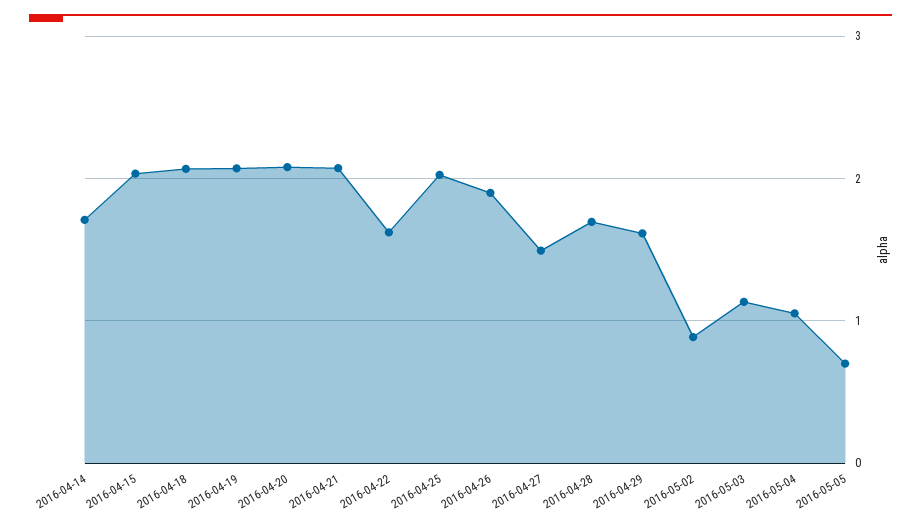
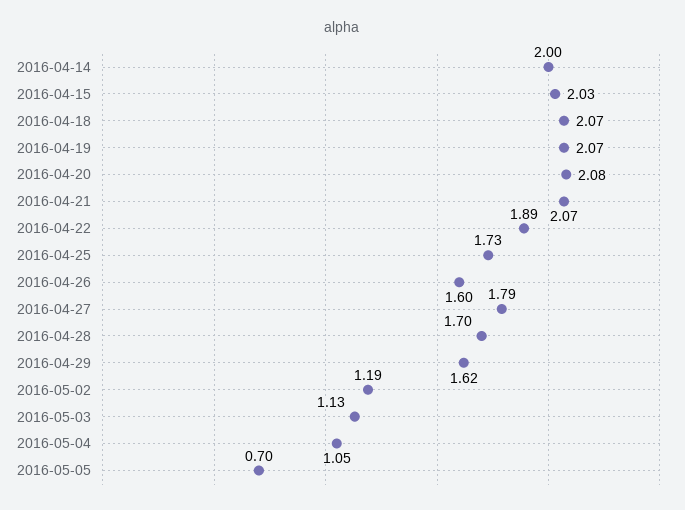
  {
-   "2016-04-14": 1.7,
+   "2016-04-14": 2,
    "2016-04-15": 2.03,
    "2016-04-18": 2.07,
    "2016-04-19": 2.07,
    "2016-04-20": 2.08,
    "2016-04-21": 2.07,
-   "2016-04-22": 1.6,
+   "2016-04-22": 1.89,
-   "2016-04-25": 2,
+   "2016-04-25": 1.73,
-   "2016-04-26": 1.9,
+   "2016-04-26": 1.6,
-   "2016-04-27": 1.5,
+   "2016-04-27": 1.79,
    "2016-04-28": 1.7,
    "2016-04-29": 1.62,
-   "2016-05-02": 0.9,
+   "2016-05-02": 1.19,
    "2016-05-03": 1.13,
    "2016-05-04": 1.05,
    "2016-05-05": 0.7
  }

